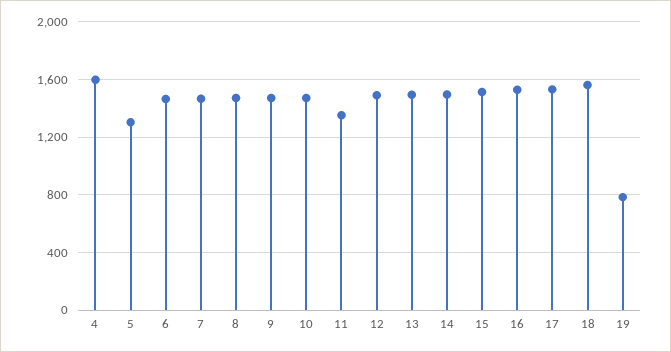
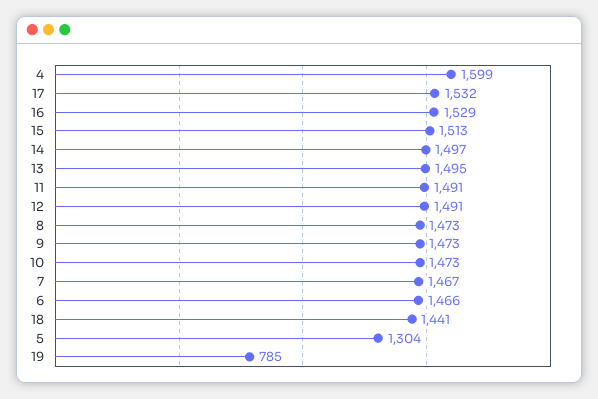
  {
    "4": 1599,
    "5": 1304,
    "6": 1466,
    "7": 1467,
    "8": 1473,
    "9": 1473,
    "10": 1473,
-   "11": 1350,
+   "11": 1491,
    "12": 1491,
    "13": 1495,
    "14": 1497,
    "15": 1513,
    "16": 1529,
    "17": 1532,
-   "18": 1550,
+   "18": 1441,
    "19": 785
  }

